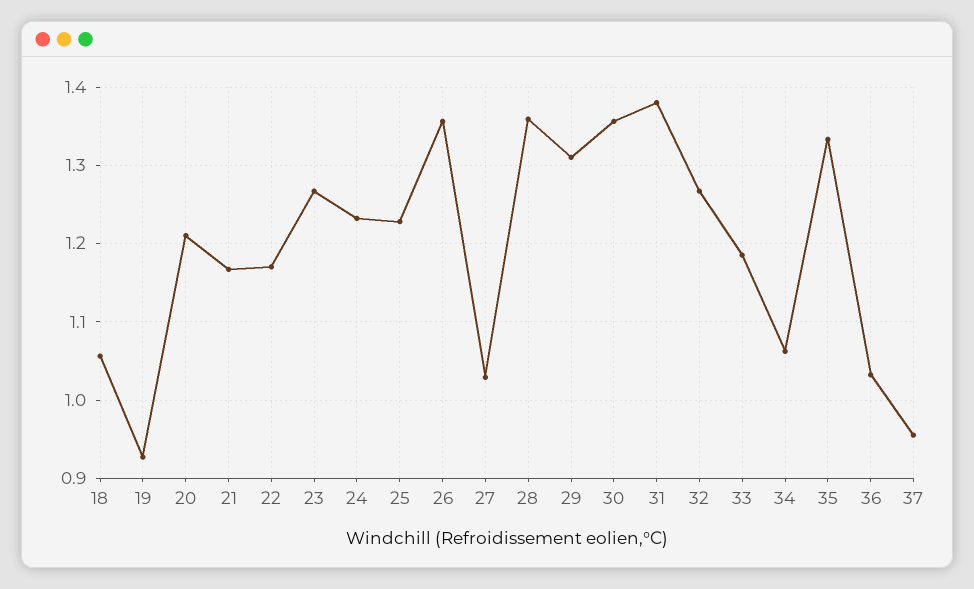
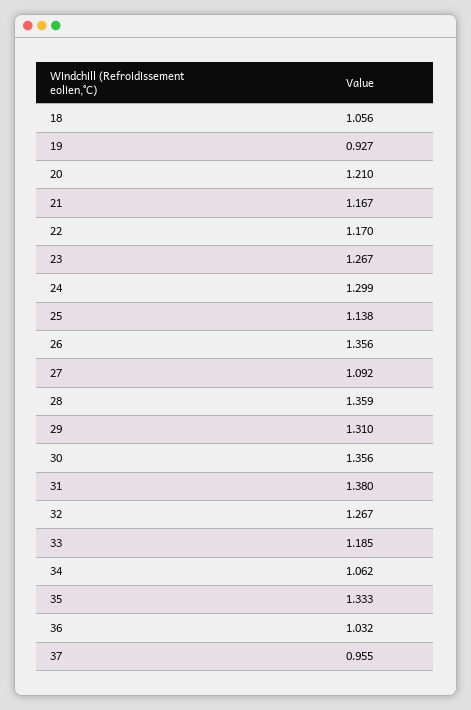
  {
    "18": 1.056,
    "19": 0.927,
    "20": 1.21,
    "21": 1.167,
    "22": 1.17,
    "23": 1.267,
-   "24": 1.23,
+   "24": 1.299,
-   "25": 1.23,
+   "25": 1.138,
    "26": 1.356,
-   "27": 1.03,
+   "27": 1.092,
    "28": 1.359,
    "29": 1.31,
    "30": 1.356,
    "31": 1.38,
    "32": 1.267,
    "33": 1.185,
    "34": 1.062,
    "35": 1.333,
    "36": 1.032,
    "37": 0.955
  }

